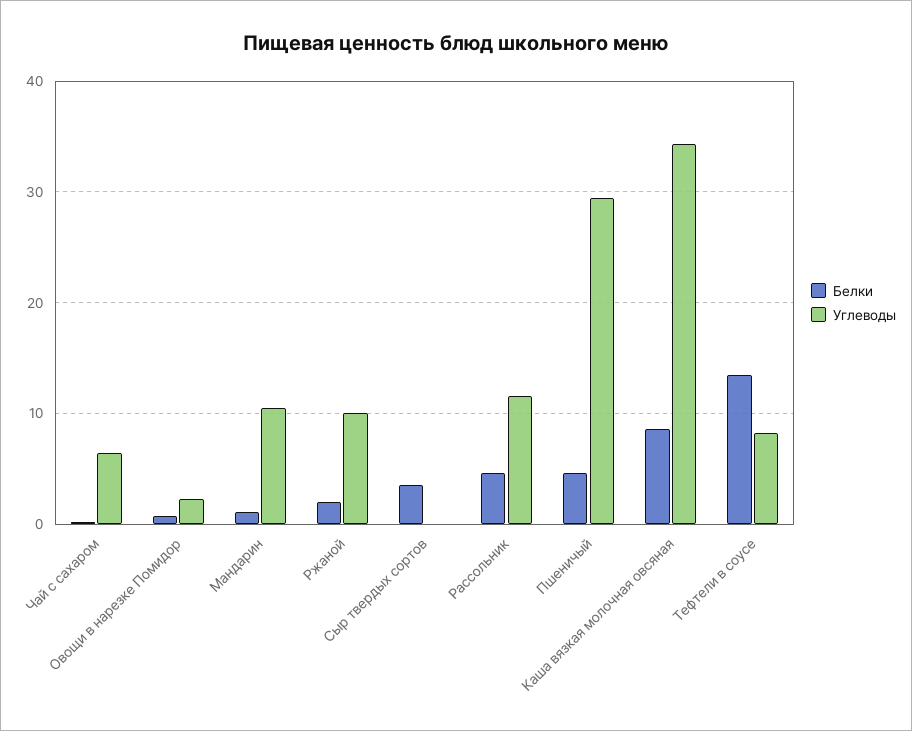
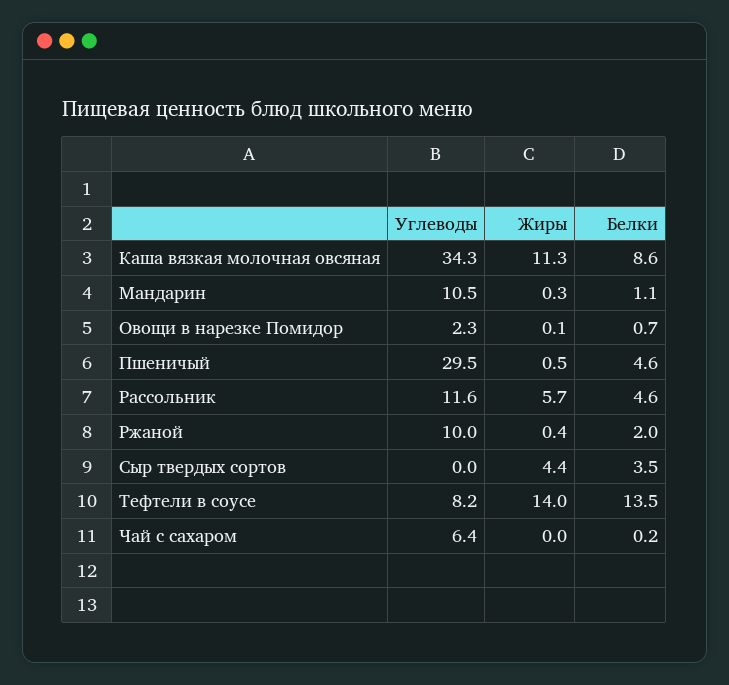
  {
    "Белки": {
      "Чай с сахаром": 0.2,
      "Овощи в нарезке Помидор": 0.7,
      "Мандарин": 1.1,
      "Ржаной": 2,
      "Сыр твердых сортов": 3.5,
      "Рассольник": 4.6,
      "Пшеничый": 4.6,
      "Каша вязкая молочная овсяная": 8.6,
      "Тефтели в соусе": 13.5
    },
    "Углеводы": {
      "Чай с сахаром": 6.4,
      "Овощи в нарезке Помидор": 2.3,
      "Мандарин": 10.5,
      "Ржаной": 10,
      "Сыр твердых сортов": 0,
      "Рассольник": 11.6,
      "Пшеничый": 29.5,
      "Каша вязкая молочная овсяная": 34.3,
      "Тефтели в соусе": 8.2
-   }
+   },
+   "Жиры": {
+     "Каша вязкая молочная овсяная": 11.3,
+     "Мандарин": 0.3,
+     "Овощи в нарезке Помидор": 0.1,
+     "Пшеничый": 0.5,
+     "Рассольник": 5.7,
+     "Ржаной": 0.4,
+     "Сыр твердых сортов": 4.4,
+     "Тефтели в соусе": 14,
+     "Чай с сахаром": 0
+   }
  }

